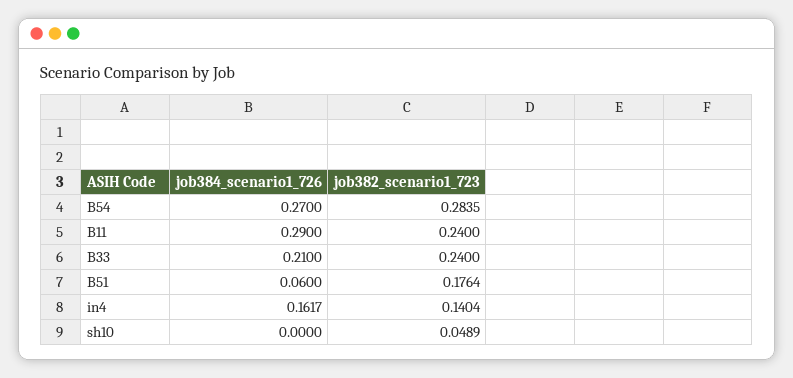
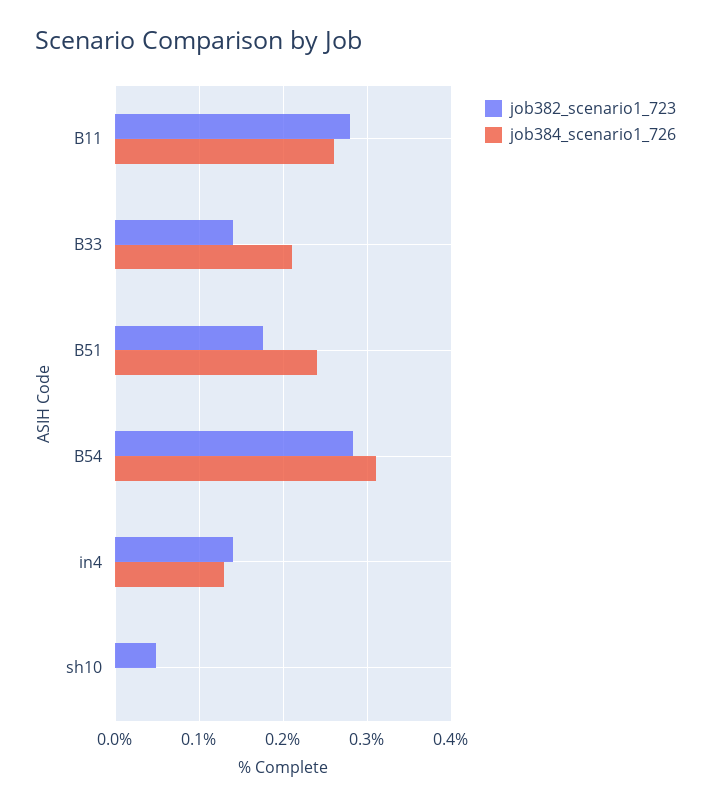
  {
    "job384_scenario1_726": {
-     "B54": 0.27,
+     "B54": 0.31,
-     "B11": 0.29,
+     "B11": 0.26,
      "B33": 0.21,
-     "B51": 0.06,
+     "B51": 0.24,
-     "in4": 0.1617,
+     "in4": 0.13,
      "sh10": 0
    },
    "job382_scenario1_723": {
      "B54": 0.2835,
-     "B11": 0.24,
+     "B11": 0.28,
-     "B33": 0.24,
+     "B33": 0.14,
      "B51": 0.1764,
      "in4": 0.1404,
      "sh10": 0.0489
    }
  }

